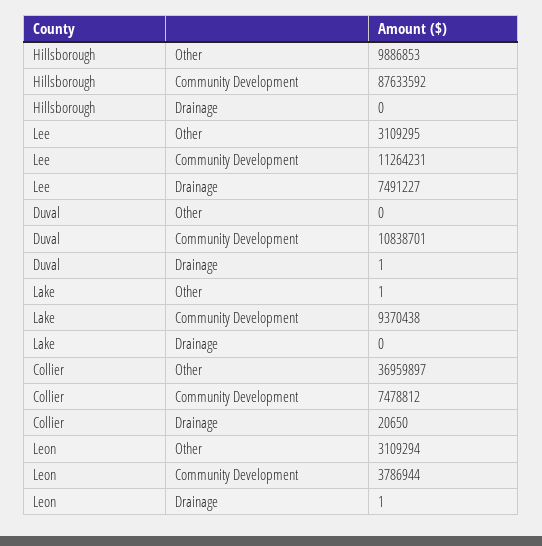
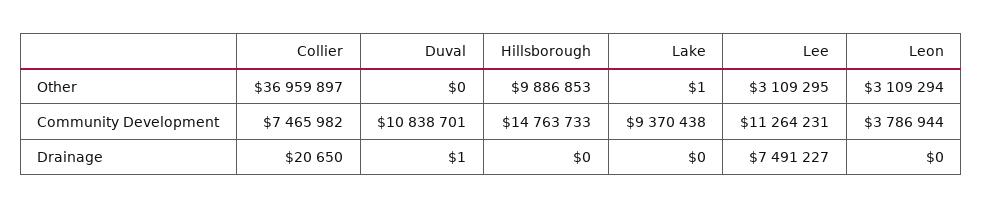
  {
    "Hillsborough": {
      "Other": 9886853,
-     "Community Development": 87633592,
+     "Community Development": 14763733,
      "Drainage": 0
    },
    "Lee": {
      "Other": 3109295,
      "Community Development": 11264231,
      "Drainage": 7491227
    },
    "Duval": {
      "Other": 0,
      "Community Development": 10838701,
      "Drainage": 1
    },
    "Lake": {
      "Other": 1,
      "Community Development": 9370438,
      "Drainage": 0
    },
    "Collier": {
      "Other": 36959897,
-     "Community Development": 7478812,
+     "Community Development": 7465982,
      "Drainage": 20650
    },
    "Leon": {
      "Other": 3109294,
      "Community Development": 3786944,
-     "Drainage": 1
+     "Drainage": 0
    }
  }

